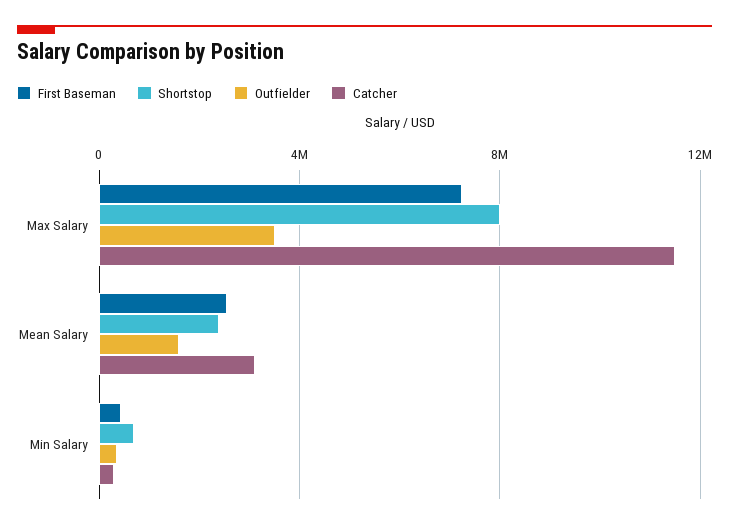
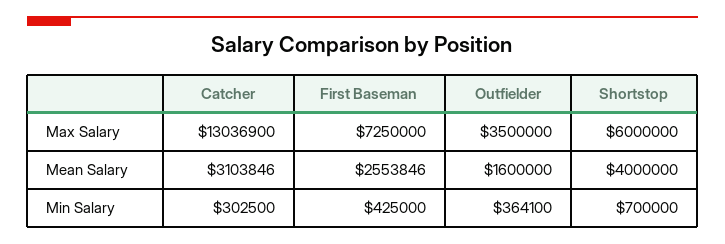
  {
    "First Baseman": {
      "Max Salary": 7250000,
      "Mean Salary": 2553846,
      "Min Salary": 425000
    },
    "Shortstop": {
-     "Max Salary": 8000000,
+     "Max Salary": 6000000,
-     "Mean Salary": 2500000,
+     "Mean Salary": 4000000,
      "Min Salary": 700000
    },
    "Outfielder": {
      "Max Salary": 3500000,
      "Mean Salary": 1600000,
      "Min Salary": 364100
    },
    "Catcher": {
-     "Max Salary": 11500000,
+     "Max Salary": 13036900,
      "Mean Salary": 3103846,
      "Min Salary": 302500
    }
  }

